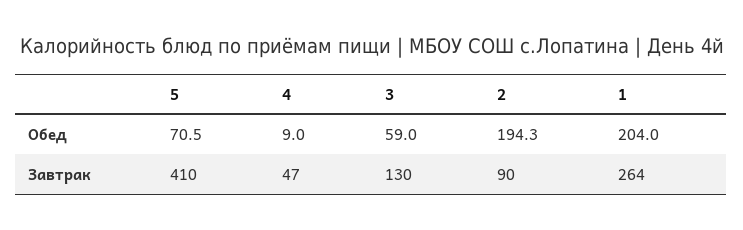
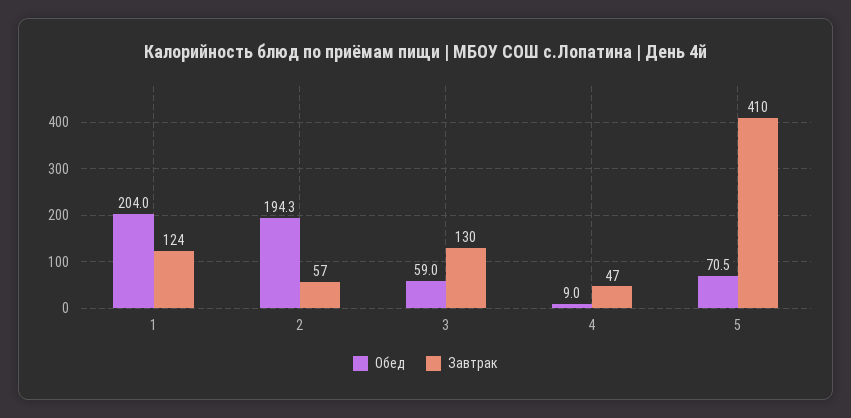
  {
    "Обед": {
      "5": 70.5,
      "4": 9,
      "3": 59,
      "2": 194.3,
      "1": 204
    },
    "Завтрак": {
      "5": 410,
      "4": 47,
      "3": 130,
-     "2": 90,
+     "2": 57,
-     "1": 264
+     "1": 124
    }
  }

